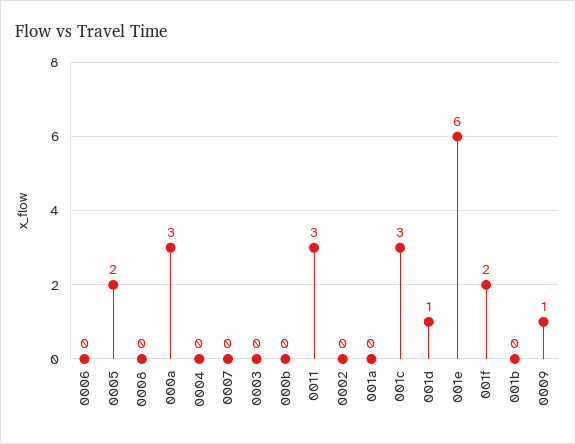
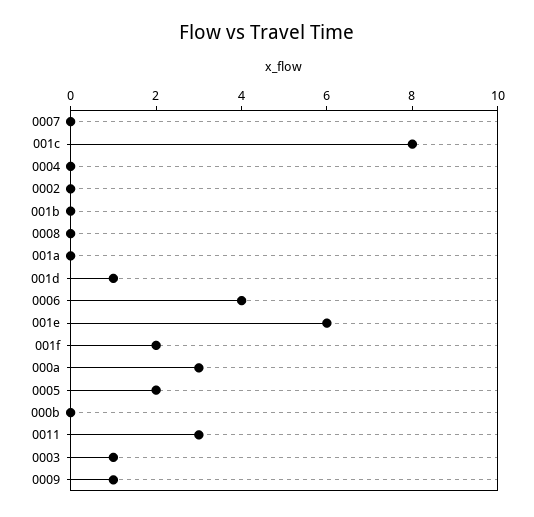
  {
-   "0006": 0,
+   "0006": 4,
    "0005": 2,
    "0008": 0,
    "000a": 3,
    "0004": 0,
    "0007": 0,
-   "0003": 0,
+   "0003": 1,
    "000b": 0,
    "0011": 3,
    "0002": 0,
    "001a": 0,
-   "001c": 3,
+   "001c": 8,
    "001d": 1,
    "001e": 6,
    "001f": 2,
    "001b": 0,
    "0009": 1
  }

